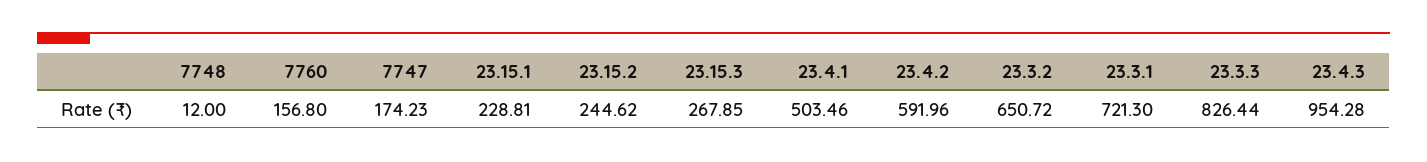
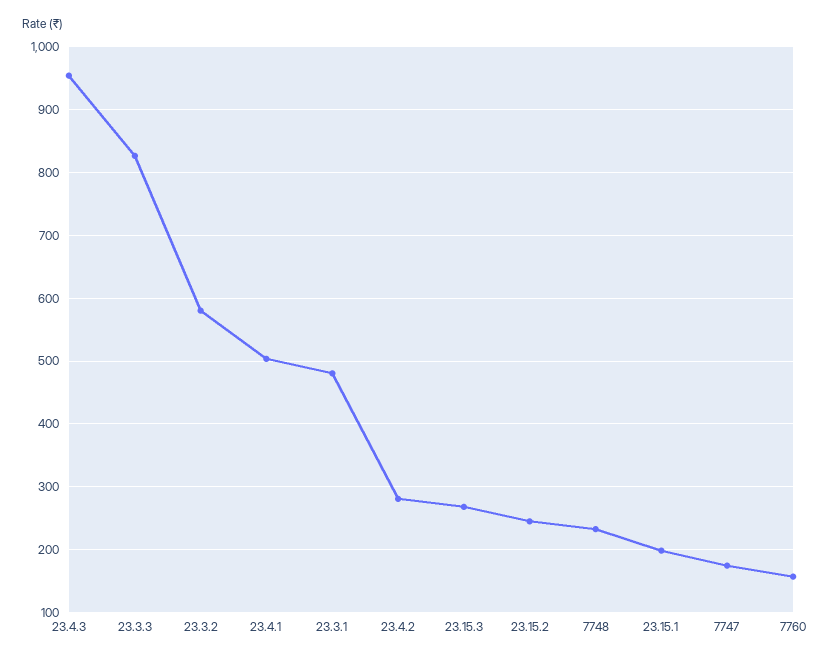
  {
-   "7748": 12,
+   "7748": 230,
    "7760": 156.8,
    "7747": 174.23,
-   "23.15.1": 228.81,
+   "23.15.1": 200,
    "23.15.2": 244.62,
    "23.15.3": 267.85,
    "23.4.1": 503.46,
-   "23.4.2": 591.96,
+   "23.4.2": 280,
-   "23.3.2": 650.72,
+   "23.3.2": 580,
-   "23.3.1": 721.3,
+   "23.3.1": 480,
    "23.3.3": 826.44,
    "23.4.3": 954.28
  }

